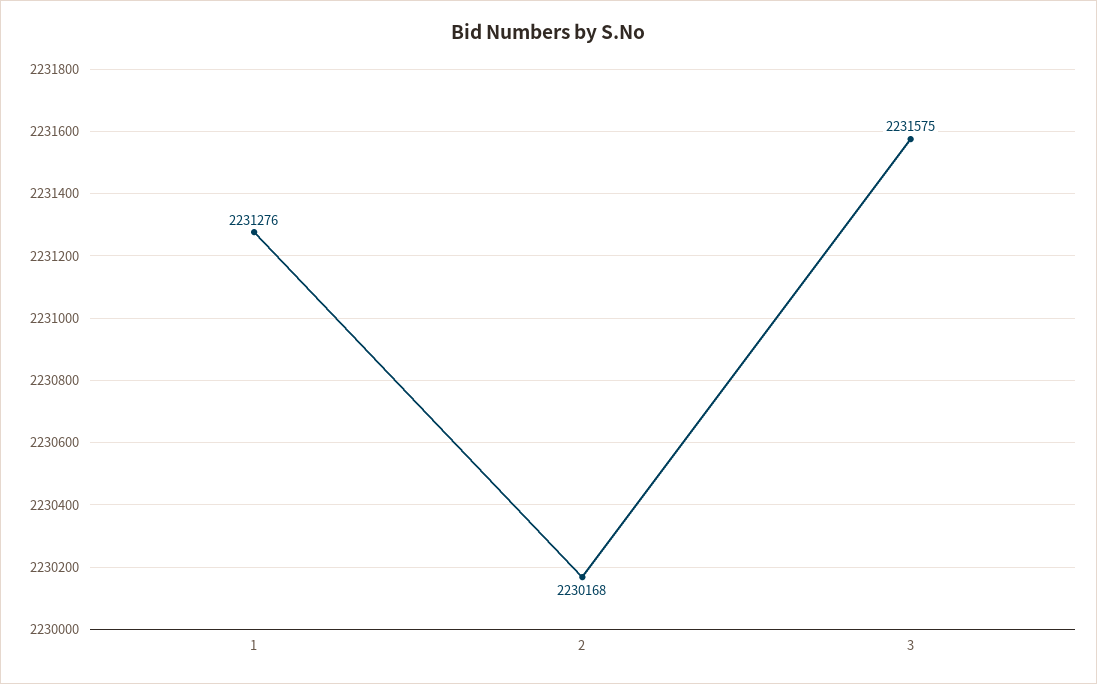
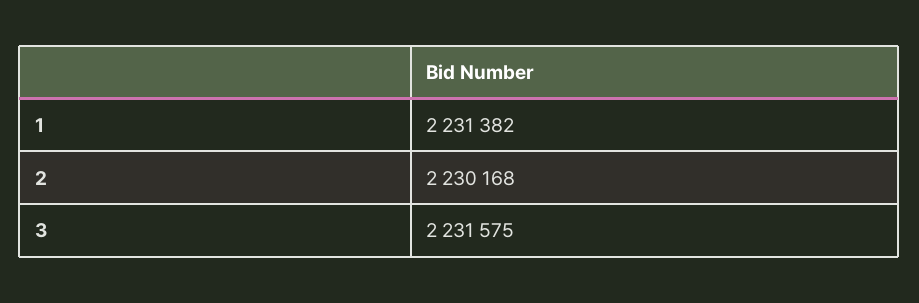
  {
-   "1": 2231276,
+   "1": 2231382,
    "2": 2230168,
    "3": 2231575
  }

